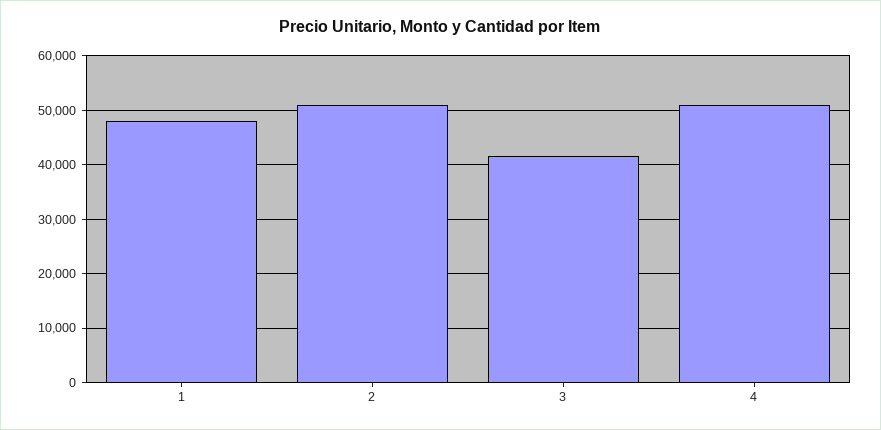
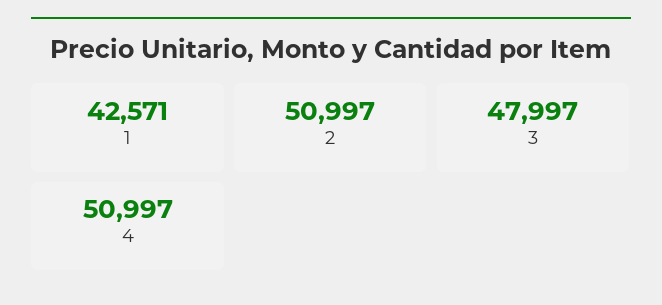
  {
-   "1": 48000,
+   "1": 42571,
    "2": 50997,
-   "3": 42000,
+   "3": 47997,
    "4": 50997
  }

